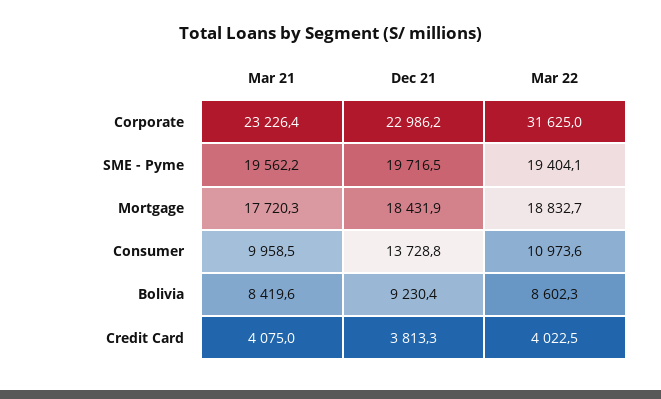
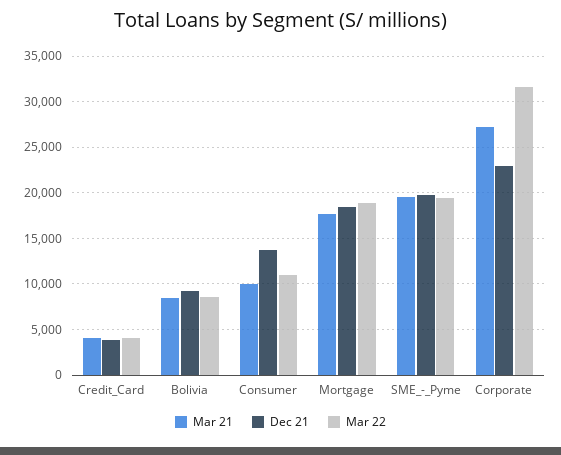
  {
    "Mar 21": {
-     "Corporate": 23226.4,
+     "Corporate": 27000,
      "SME - Pyme": 19562.2,
      "Mortgage": 17720.3,
      "Consumer": 9958.5,
      "Bolivia": 8419.6,
      "Credit Card": 4075
    },
    "Dec 21": {
      "Corporate": 22986.2,
      "SME - Pyme": 19716.5,
      "Mortgage": 18431.9,
      "Consumer": 13728.8,
      "Bolivia": 9230.4,
      "Credit Card": 3813.3
    },
    "Mar 22": {
      "Corporate": 31625,
      "SME - Pyme": 19404.1,
      "Mortgage": 18832.7,
      "Consumer": 10973.6,
      "Bolivia": 8602.3,
      "Credit Card": 4022.5
    }
  }

